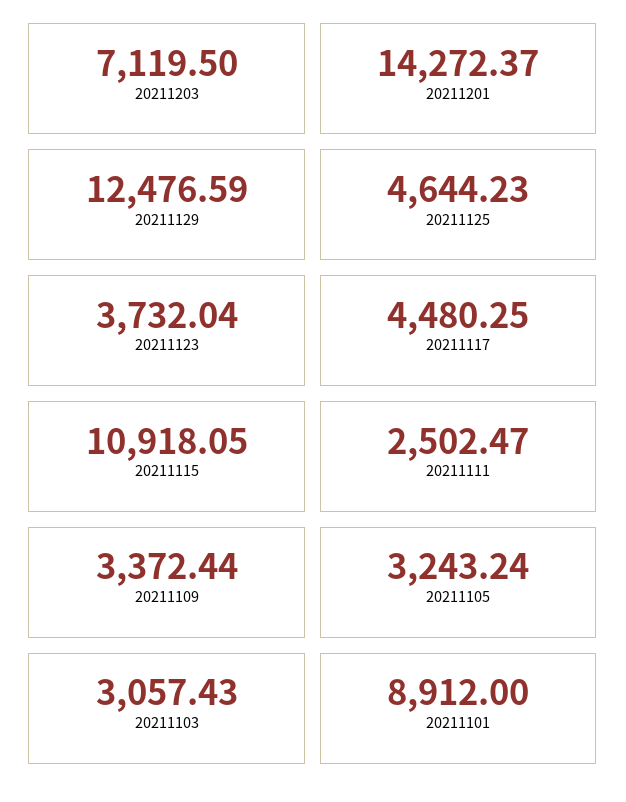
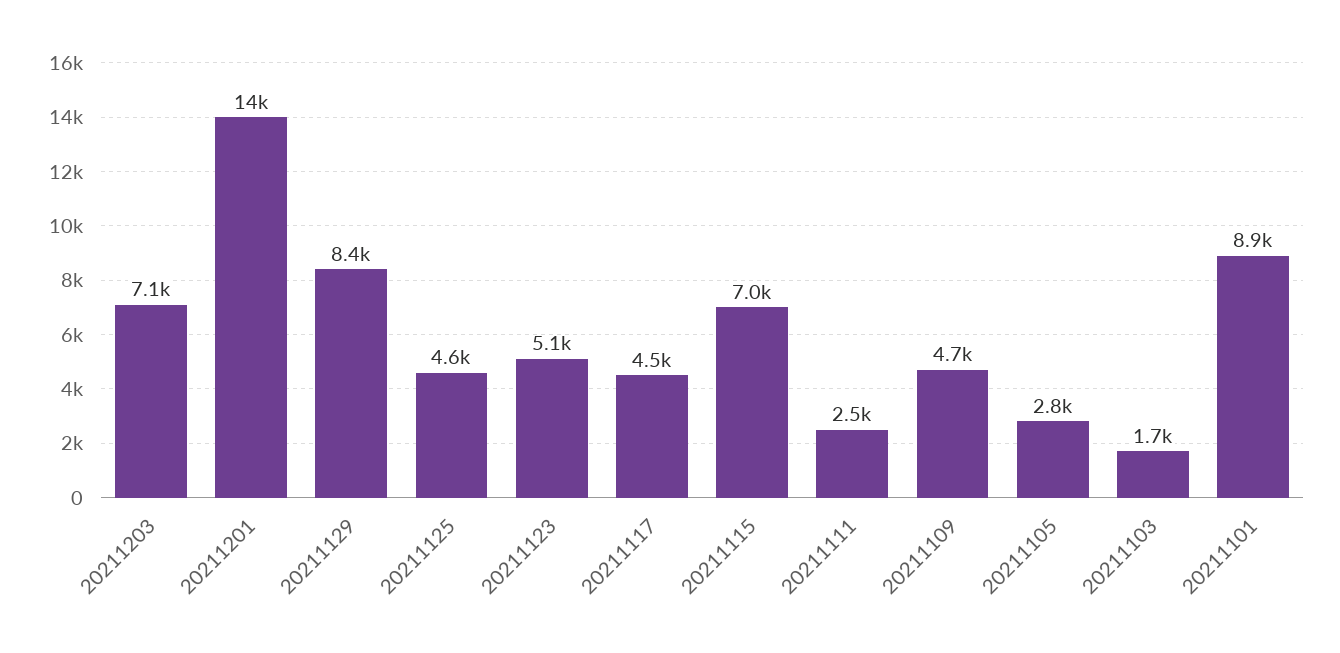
  {
    "20211203": 7119.5,
    "20211201": 14272.37,
-   "20211129": 12476.59,
+   "20211129": 8400,
    "20211125": 4644.23,
-   "20211123": 3732.04,
+   "20211123": 5100,
    "20211117": 4480.25,
-   "20211115": 10918.05,
+   "20211115": 7000,
    "20211111": 2502.47,
-   "20211109": 3372.44,
+   "20211109": 4700,
-   "20211105": 3243.24,
+   "20211105": 2800,
-   "20211103": 3057.43,
+   "20211103": 1700,
    "20211101": 8912
  }

